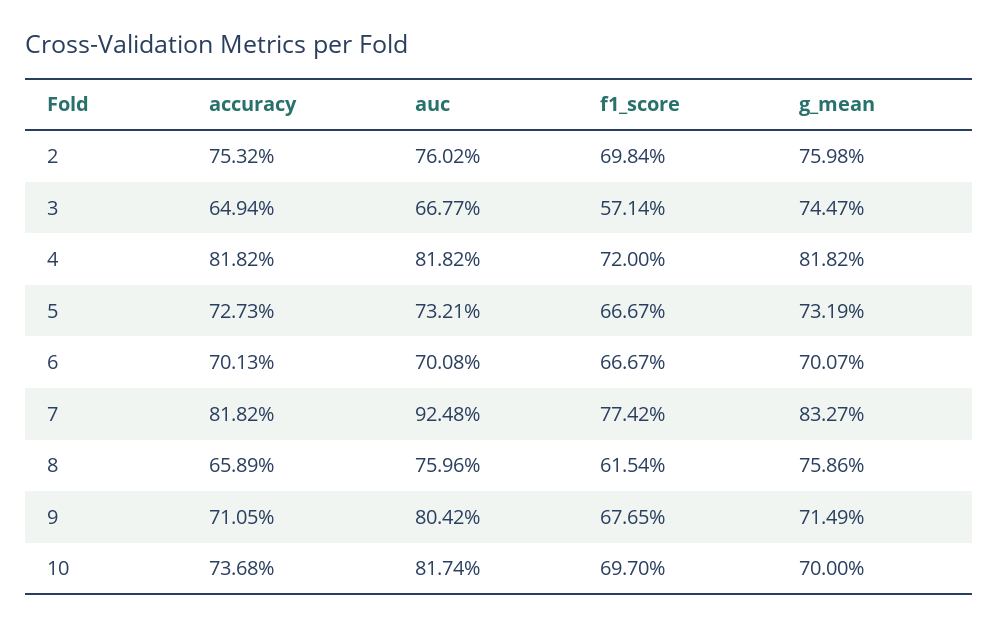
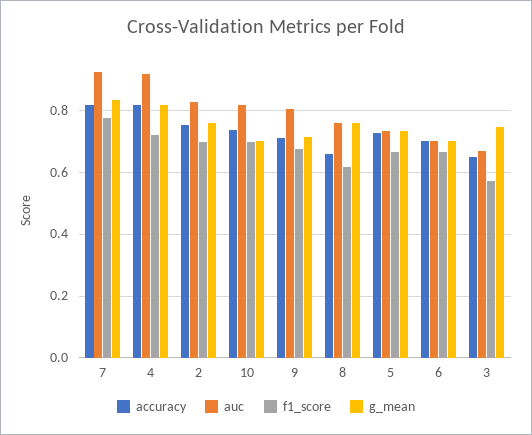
  {
    "accuracy": {
      "2": 0.7532,
      "3": 0.6494,
      "4": 0.8182,
      "5": 0.7273,
      "6": 0.7013,
      "7": 0.8182,
      "8": 0.6589,
      "9": 0.7105,
      "10": 0.7368
    },
    "auc": {
-     "2": 0.7602,
+     "2": 0.82,
      "3": 0.6677,
-     "4": 0.8182,
+     "4": 0.92,
      "5": 0.7321,
      "6": 0.7008,
      "7": 0.9248,
      "8": 0.7596,
      "9": 0.8042,
      "10": 0.8174
    },
    "f1_score": {
      "2": 0.6984,
      "3": 0.5714,
      "4": 0.72,
      "5": 0.6667,
      "6": 0.6667,
      "7": 0.7742,
      "8": 0.6154,
      "9": 0.6765,
      "10": 0.697
    },
    "g_mean": {
      "2": 0.7598,
      "3": 0.7447,
      "4": 0.8182,
      "5": 0.7319,
      "6": 0.7007,
      "7": 0.8327,
      "8": 0.7586,
      "9": 0.7149,
      "10": 0.7
    }
  }

